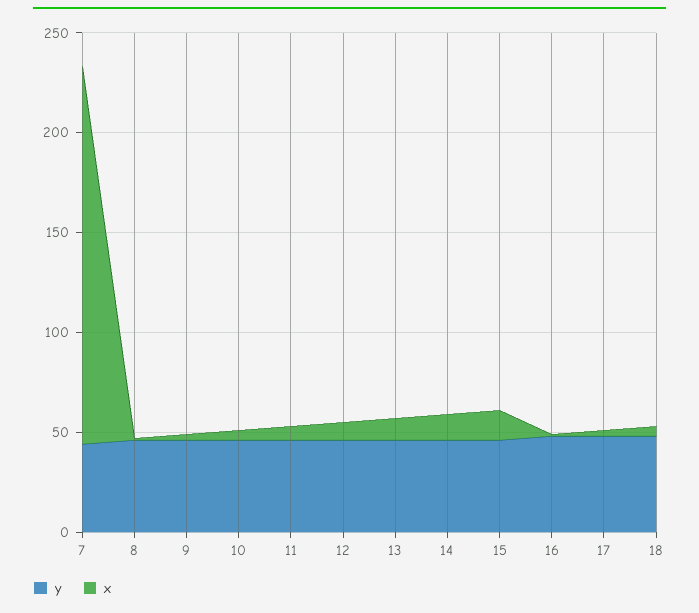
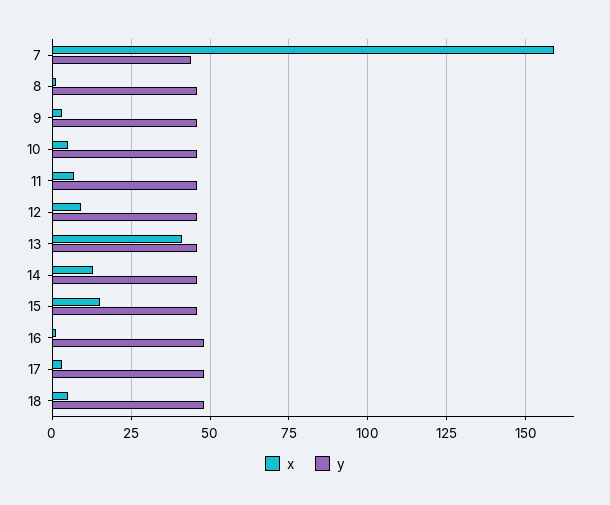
  {
    "y": {
      "7": 45,
      "8": 45,
      "9": 45,
      "10": 45,
      "11": 45,
      "12": 45,
      "13": 45,
      "14": 45,
      "15": 45,
      "16": 50,
      "17": 50,
      "18": 50
    },
    "x": {
-     "7": 190,
+     "7": 160,
      "8": 0,
      "9": 5,
      "10": 5,
      "11": 5,
      "12": 10,
-     "13": 10,
+     "13": 40,
      "14": 15,
      "15": 15,
      "16": 0,
      "17": 5,
      "18": 5
    }
  }

